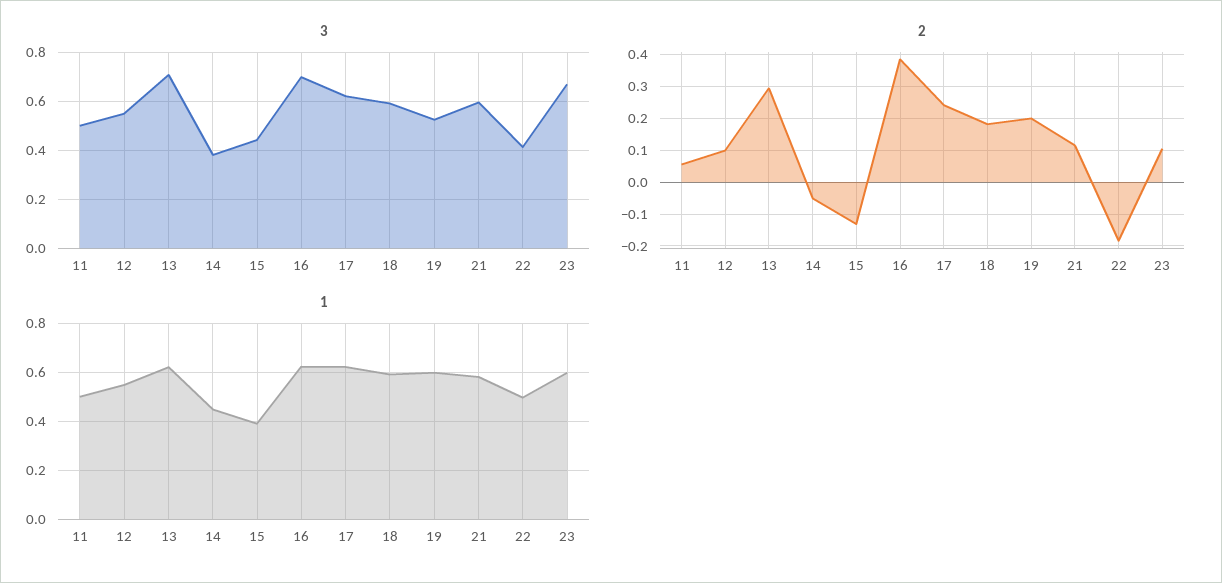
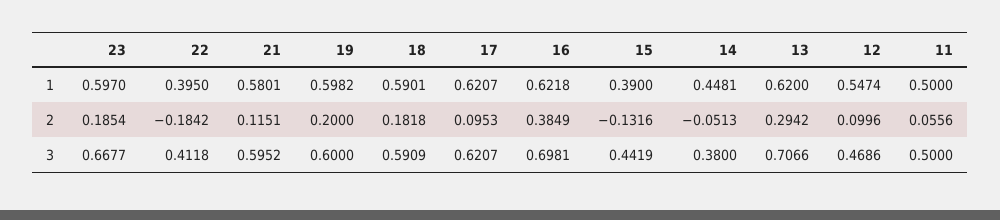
  {
    "3": {
      "11": 0.5,
-     "12": 0.55,
+     "12": 0.4686,
      "13": 0.7066,
      "14": 0.38,
      "15": 0.4419,
      "16": 0.6981,
      "17": 0.6207,
      "18": 0.5909,
-     "19": 0.525,
+     "19": 0.6,
      "21": 0.5952,
      "22": 0.4118,
      "23": 0.6677
    },
    "2": {
      "11": 0.0556,
      "12": 0.0996,
      "13": 0.2942,
      "14": -0.0513,
      "15": -0.1316,
      "16": 0.3849,
-     "17": 0.24,
+     "17": 0.0953,
      "18": 0.1818,
      "19": 0.2,
      "21": 0.1151,
      "22": -0.1842,
-     "23": 0.1
+     "23": 0.1854
    },
    "1": {
      "11": 0.5,
      "12": 0.5474,
      "13": 0.62,
      "14": 0.4481,
      "15": 0.39,
      "16": 0.6218,
      "17": 0.6207,
      "18": 0.5901,
      "19": 0.5982,
      "21": 0.5801,
-     "22": 0.5,
+     "22": 0.395,
      "23": 0.597
    }
  }

